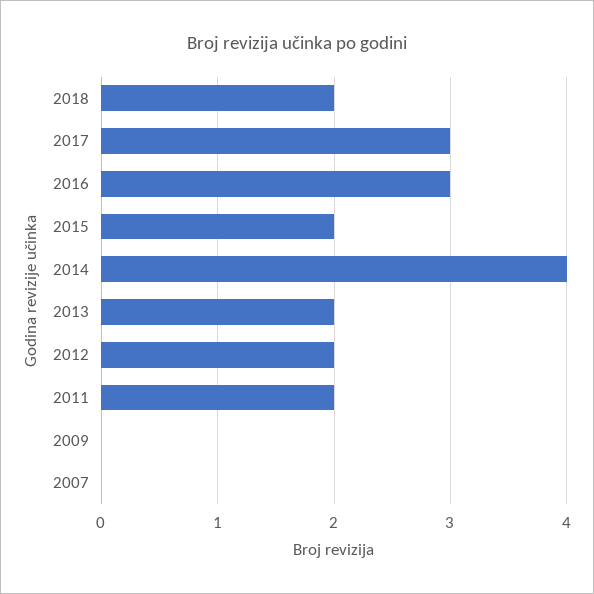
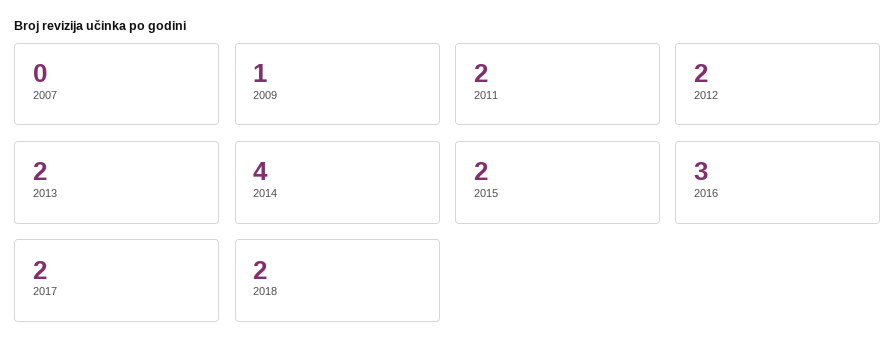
  {
    "2018": 2,
-   "2017": 3,
+   "2017": 2,
    "2016": 3,
    "2015": 2,
    "2014": 4,
    "2013": 2,
    "2012": 2,
    "2011": 2,
-   "2009": 0,
+   "2009": 1,
    "2007": 0
  }

